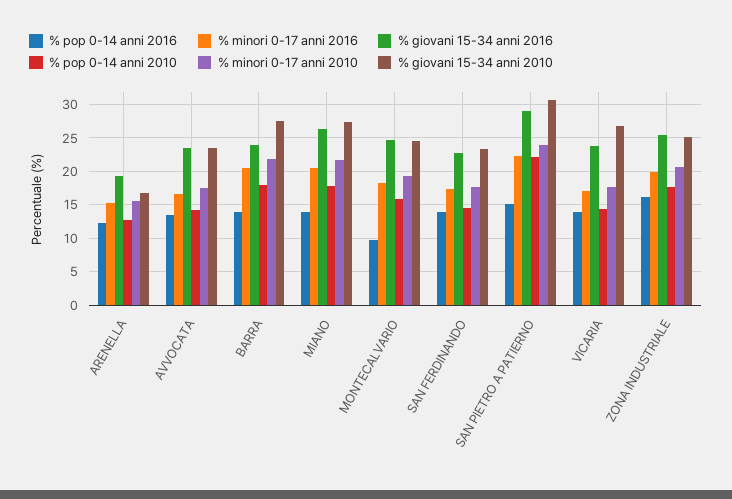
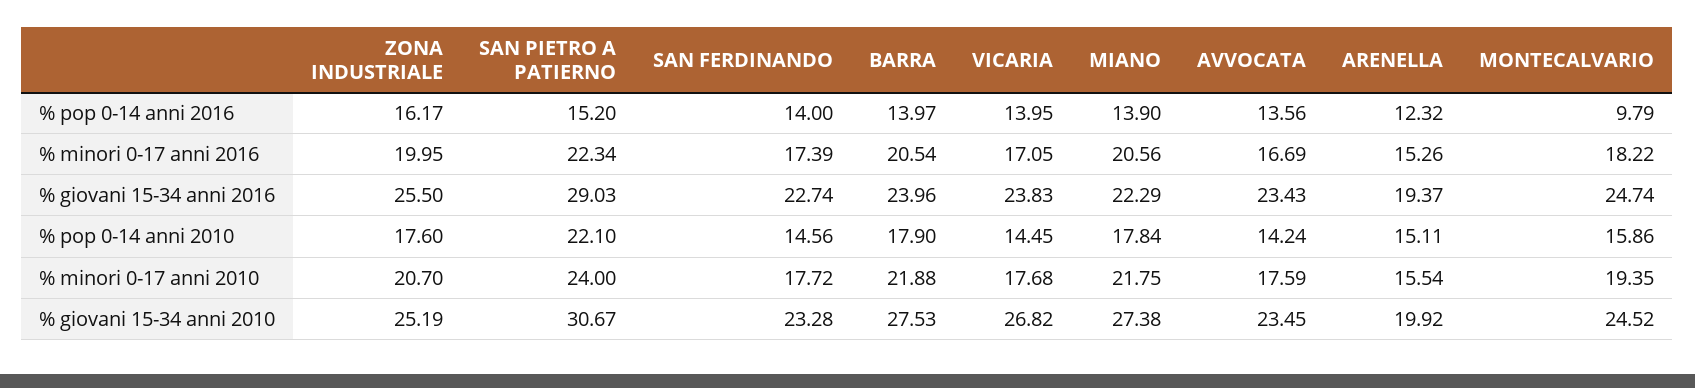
  {
    "% pop 0-14 anni 2016": {
      "ARENELLA": 12.32,
      "AVVOCATA": 13.56,
      "BARRA": 13.97,
      "MIANO": 13.9,
      "MONTECALVARIO": 9.79,
      "SAN FERDINANDO": 14,
      "SAN PIETRO A PATIERNO": 15.2,
      "VICARIA": 13.95,
      "ZONA INDUSTRIALE": 16.17
    },
    "% minori 0-17 anni 2016": {
      "ARENELLA": 15.26,
      "AVVOCATA": 16.69,
      "BARRA": 20.54,
      "MIANO": 20.56,
      "MONTECALVARIO": 18.22,
      "SAN FERDINANDO": 17.39,
      "SAN PIETRO A PATIERNO": 22.34,
      "VICARIA": 17.05,
      "ZONA INDUSTRIALE": 19.95
    },
    "% giovani 15-34 anni 2016": {
      "ARENELLA": 19.37,
      "AVVOCATA": 23.43,
      "BARRA": 23.96,
-     "MIANO": 26,
+     "MIANO": 22.29,
      "MONTECALVARIO": 24.74,
      "SAN FERDINANDO": 22.74,
      "SAN PIETRO A PATIERNO": 29.03,
      "VICARIA": 23.83,
      "ZONA INDUSTRIALE": 25.5
    },
    "% pop 0-14 anni 2010": {
-     "ARENELLA": 13,
+     "ARENELLA": 15.11,
      "AVVOCATA": 14.24,
      "BARRA": 17.9,
      "MIANO": 17.84,
      "MONTECALVARIO": 15.86,
      "SAN FERDINANDO": 14.56,
      "SAN PIETRO A PATIERNO": 22.1,
      "VICARIA": 14.45,
      "ZONA INDUSTRIALE": 17.6
    },
    "% minori 0-17 anni 2010": {
      "ARENELLA": 15.54,
      "AVVOCATA": 17.59,
      "BARRA": 21.88,
      "MIANO": 21.75,
      "MONTECALVARIO": 19.35,
      "SAN FERDINANDO": 17.72,
      "SAN PIETRO A PATIERNO": 24,
      "VICARIA": 17.68,
      "ZONA INDUSTRIALE": 20.7
    },
    "% giovani 15-34 anni 2010": {
-     "ARENELLA": 17,
+     "ARENELLA": 19.92,
      "AVVOCATA": 23.45,
      "BARRA": 27.53,
      "MIANO": 27.38,
      "MONTECALVARIO": 24.52,
      "SAN FERDINANDO": 23.28,
      "SAN PIETRO A PATIERNO": 30.67,
      "VICARIA": 26.82,
      "ZONA INDUSTRIALE": 25.19
    }
  }

